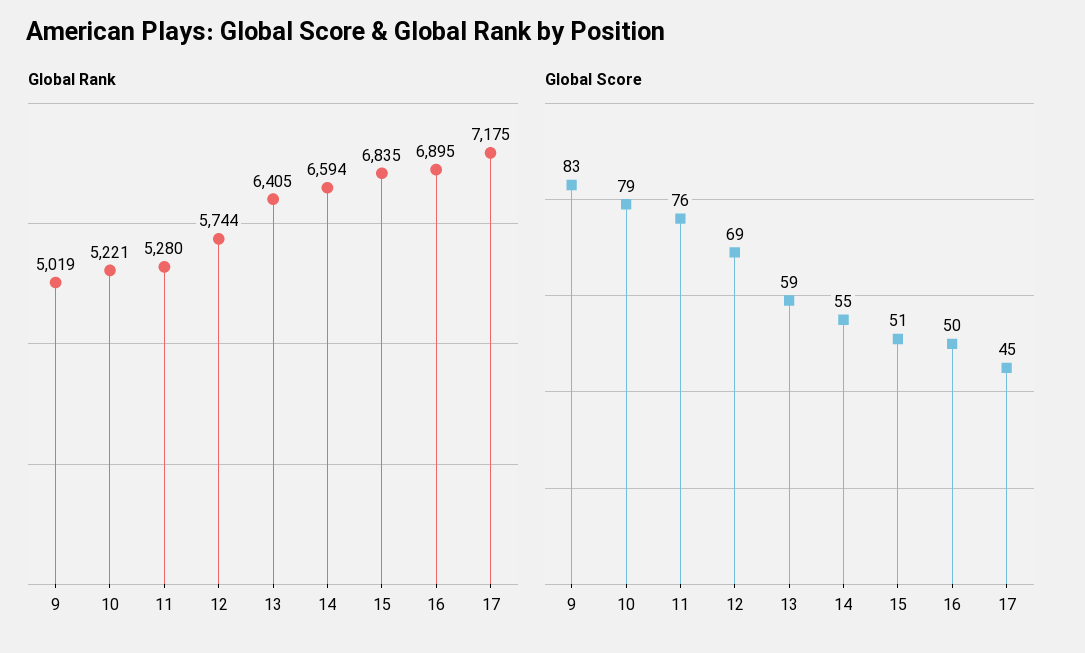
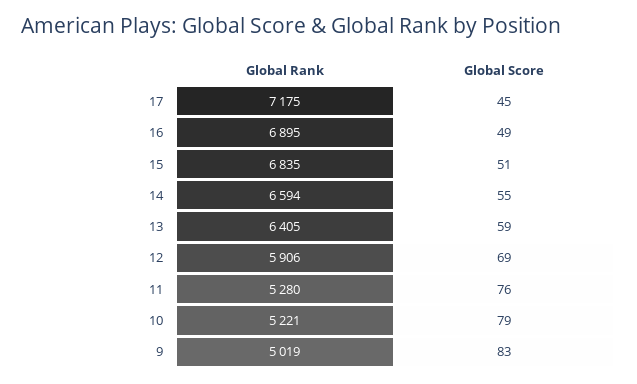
  {
    "Global Rank": {
      "9": 5019,
      "10": 5221,
      "11": 5280,
-     "12": 5744,
+     "12": 5906,
      "13": 6405,
      "14": 6594,
      "15": 6835,
      "16": 6895,
      "17": 7175
    },
    "Global Score": {
      "9": 83,
      "10": 79,
      "11": 76,
      "12": 69,
      "13": 59,
      "14": 55,
      "15": 51,
-     "16": 50,
+     "16": 49,
      "17": 45
    }
  }

